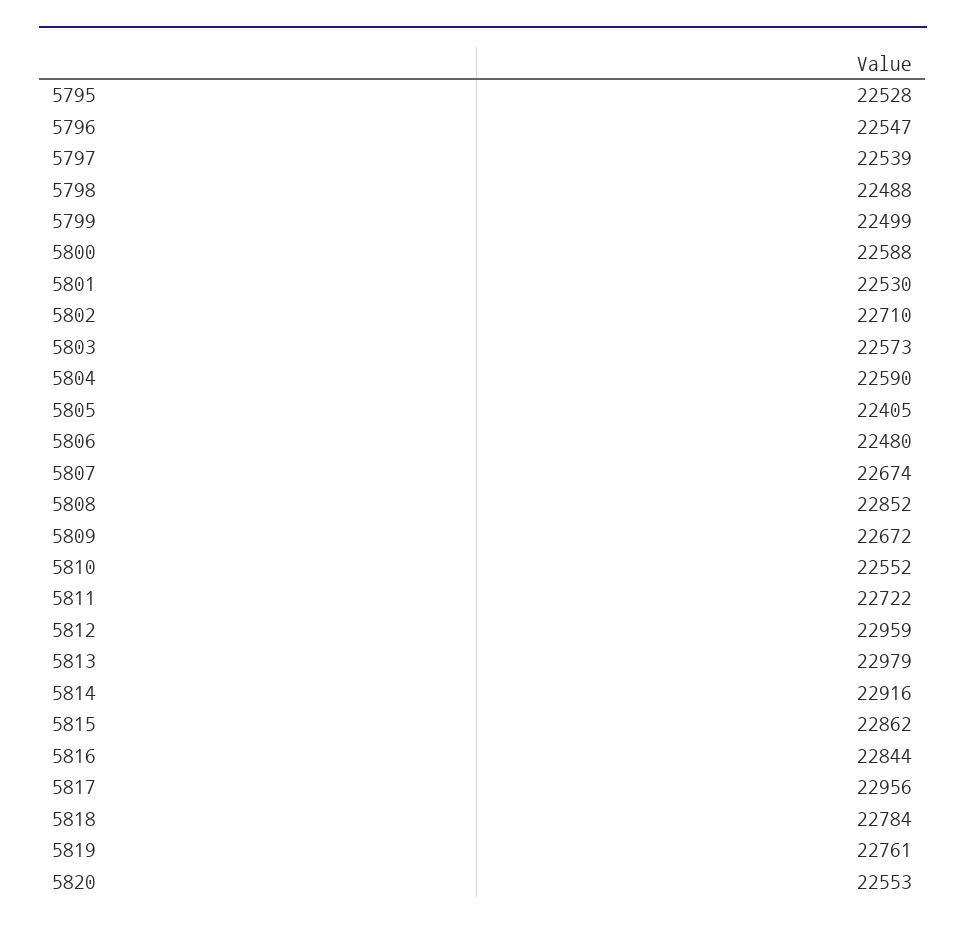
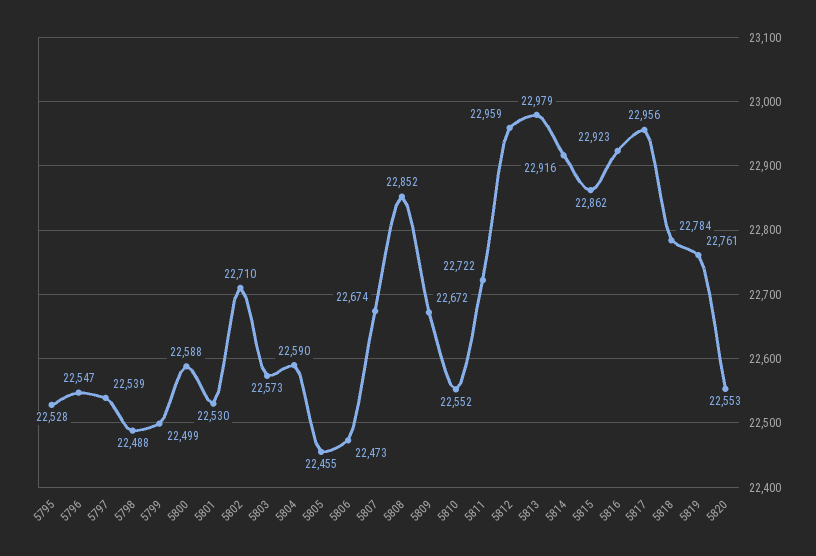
  {
    "5795": 22528,
    "5796": 22547,
    "5797": 22539,
    "5798": 22488,
    "5799": 22499,
    "5800": 22588,
    "5801": 22530,
    "5802": 22710,
    "5803": 22573,
    "5804": 22590,
-   "5805": 22405,
+   "5805": 22455,
-   "5806": 22480,
+   "5806": 22473,
    "5807": 22674,
    "5808": 22852,
    "5809": 22672,
    "5810": 22552,
    "5811": 22722,
    "5812": 22959,
    "5813": 22979,
    "5814": 22916,
    "5815": 22862,
-   "5816": 22844,
+   "5816": 22923,
    "5817": 22956,
    "5818": 22784,
    "5819": 22761,
    "5820": 22553
  }

